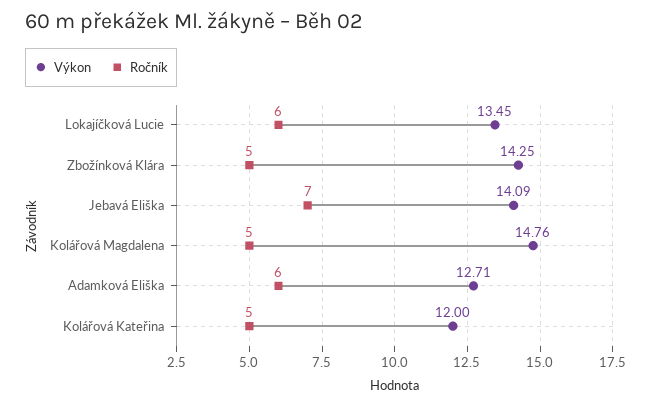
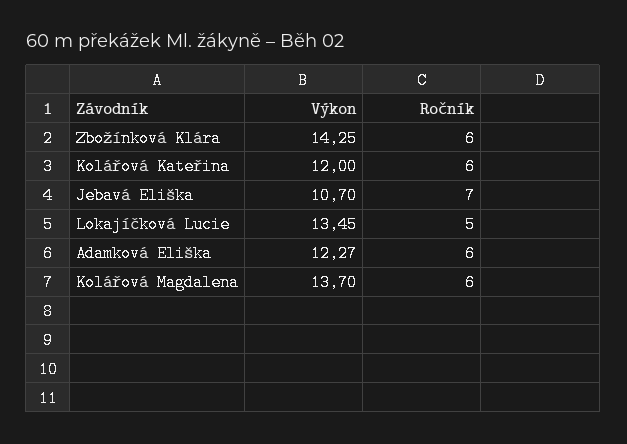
  {
    "Výkon": {
      "Lokajíčková Lucie": 13.45,
      "Zbožínková Klára": 14.25,
-     "Jebavá Eliška": 14.09,
+     "Jebavá Eliška": 10.7,
-     "Kolářová Magdalena": 14.76,
+     "Kolářová Magdalena": 13.7,
-     "Adamková Eliška": 12.71,
+     "Adamková Eliška": 12.27,
      "Kolářová Kateřina": 12
    },
    "Ročník": {
-     "Lokajíčková Lucie": 6,
+     "Lokajíčková Lucie": 5,
-     "Zbožínková Klára": 5,
+     "Zbožínková Klára": 6,
      "Jebavá Eliška": 7,
-     "Kolářová Magdalena": 5,
+     "Kolářová Magdalena": 6,
      "Adamková Eliška": 6,
-     "Kolářová Kateřina": 5
+     "Kolářová Kateřina": 6
    }
  }

